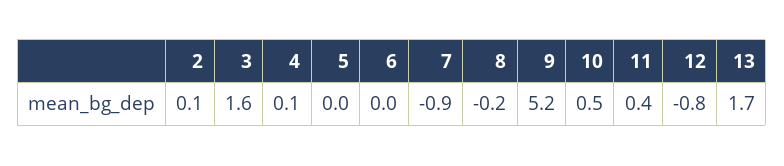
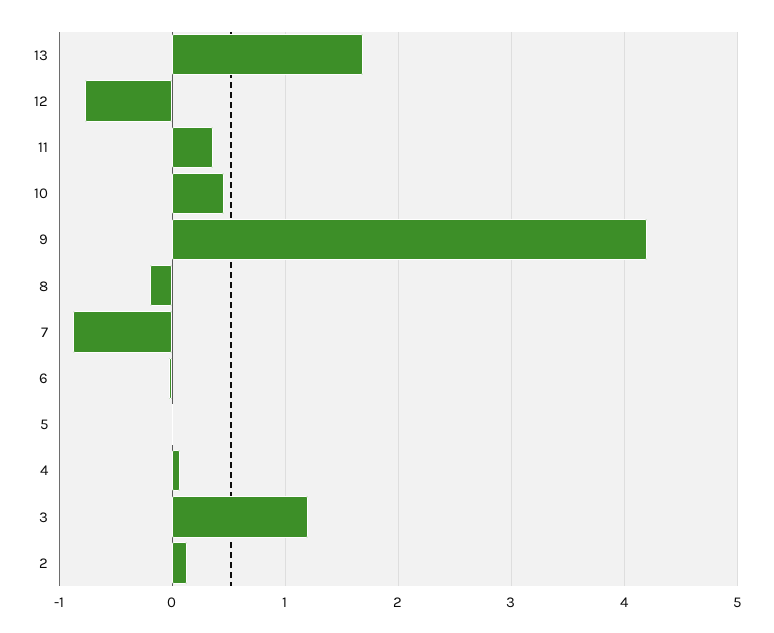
  {
    "2": 0.1,
-   "3": 1.6,
+   "3": 1.2,
    "4": 0.1,
    "5": 0,
    "6": 0,
    "7": -0.9,
    "8": -0.2,
-   "9": 5.2,
+   "9": 4.2,
    "10": 0.5,
    "11": 0.4,
    "12": -0.8,
    "13": 1.7
  }

